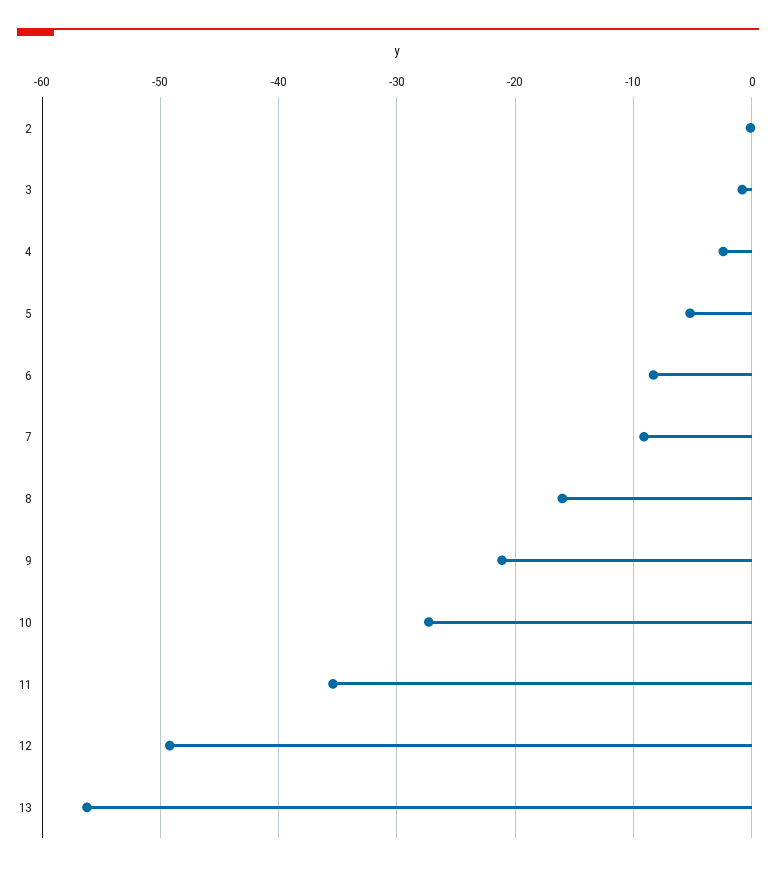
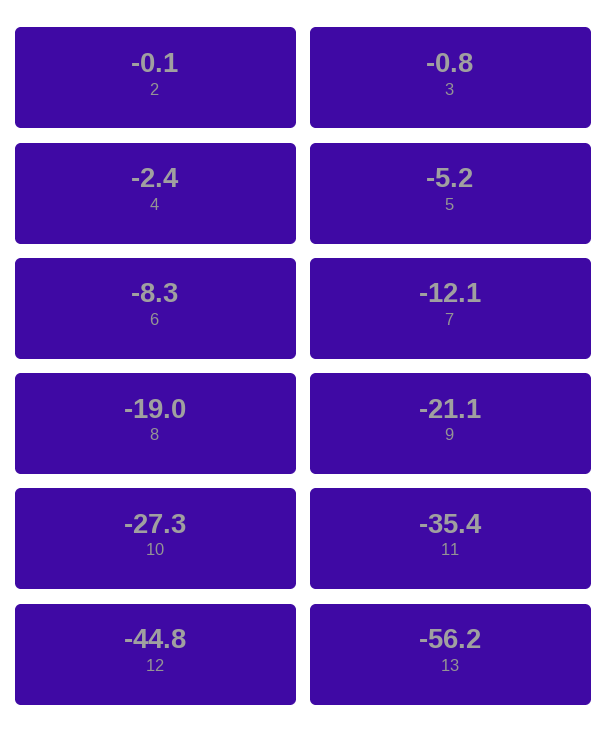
  {
    "2": -0.1,
    "3": -0.8,
    "4": -2.4,
    "5": -5.2,
    "6": -8.3,
-   "7": -9,
+   "7": -12.1,
-   "8": -16,
+   "8": -19,
    "9": -21.1,
    "10": -27.3,
    "11": -35.4,
-   "12": -49,
+   "12": -44.8,
    "13": -56.2
  }

